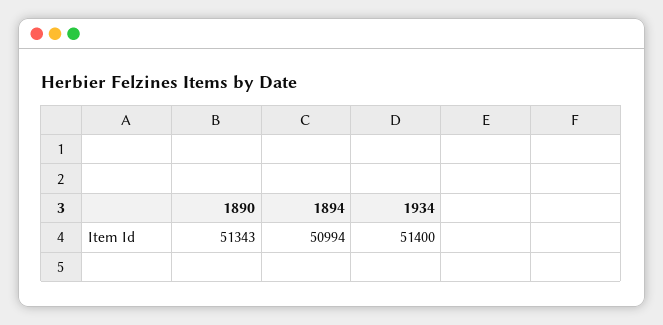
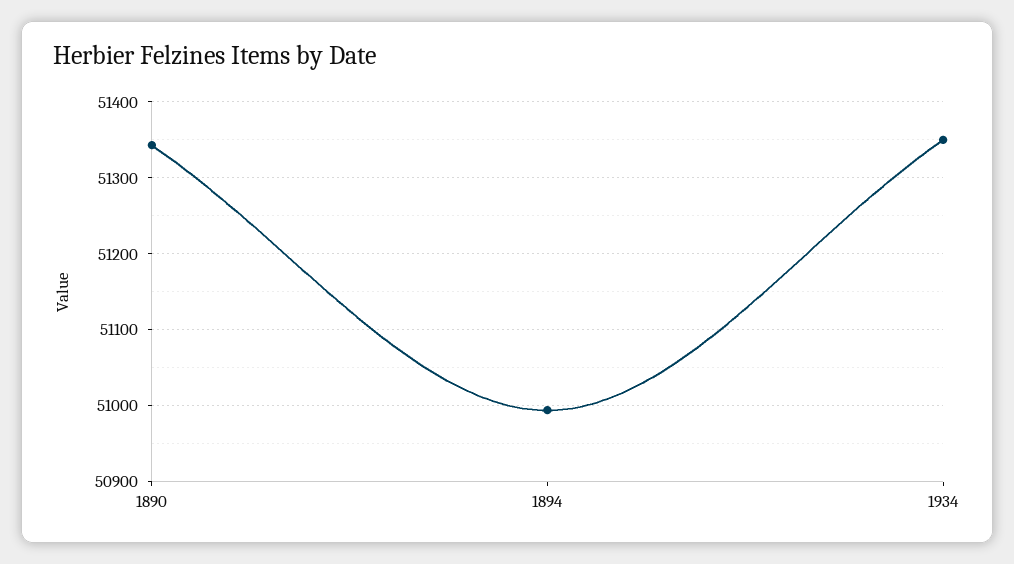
  {
    "1890": 51343,
    "1894": 50994,
-   "1934": 51400
+   "1934": 51350
  }

